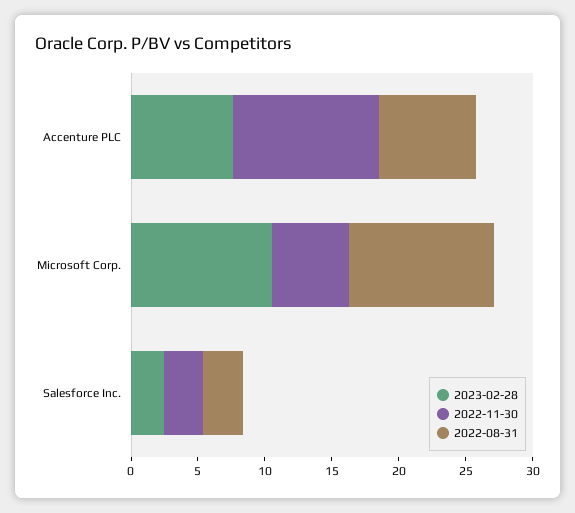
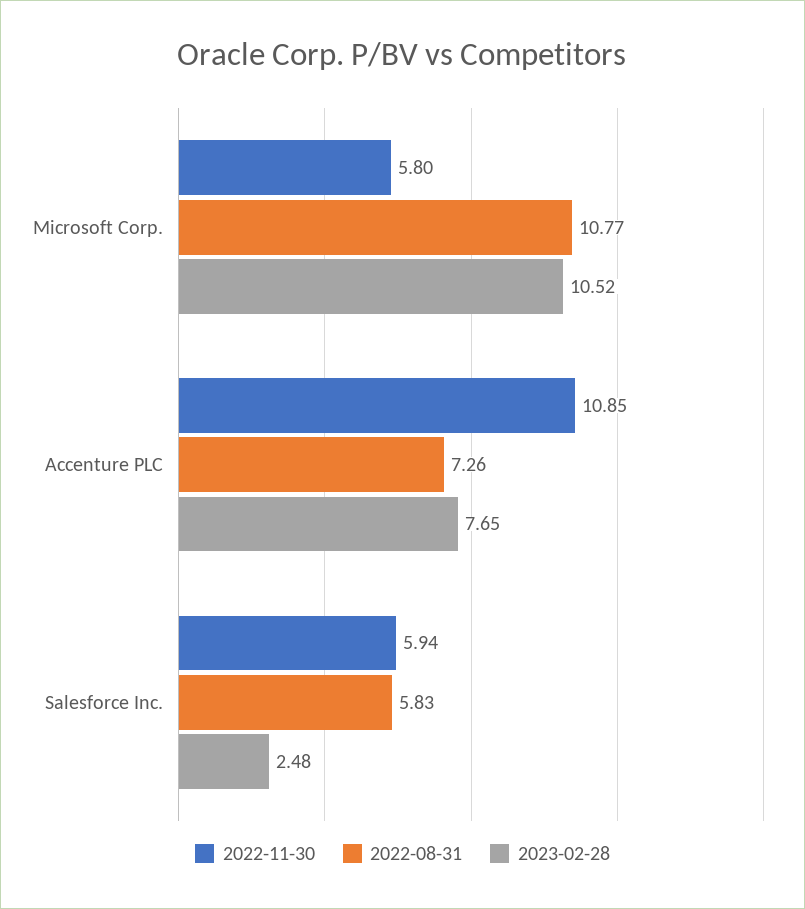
  {
    "2023-02-28": {
      "Accenture PLC": 7.65,
      "Microsoft Corp.": 10.52,
      "Salesforce Inc.": 2.48
    },
    "2022-11-30": {
      "Accenture PLC": 10.85,
      "Microsoft Corp.": 5.8,
-     "Salesforce Inc.": 3
+     "Salesforce Inc.": 5.94
    },
    "2022-08-31": {
      "Accenture PLC": 7.26,
      "Microsoft Corp.": 10.77,
-     "Salesforce Inc.": 3
+     "Salesforce Inc.": 5.83
    }
  }

